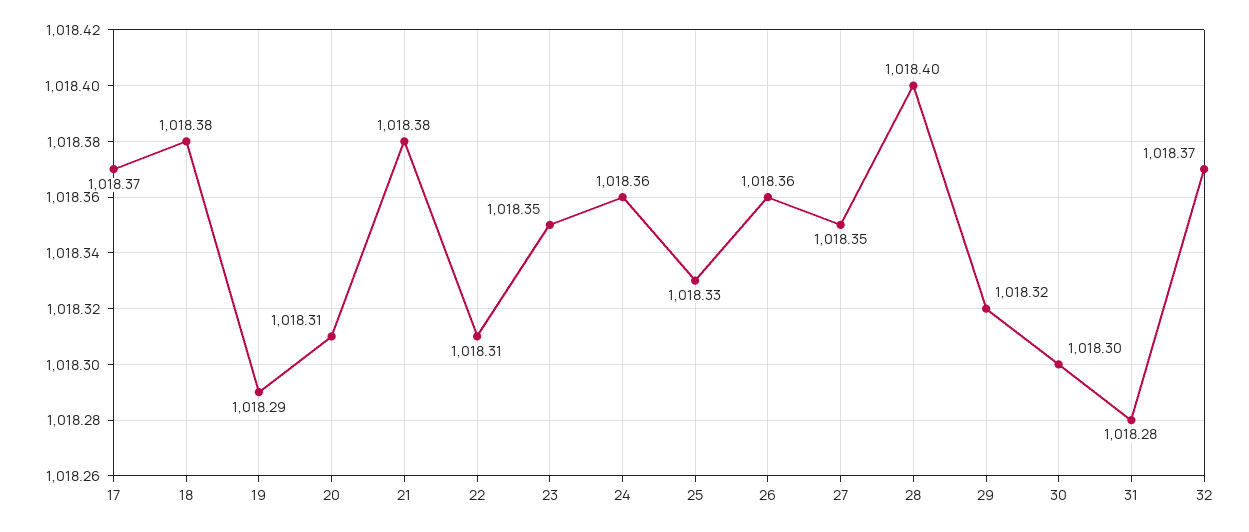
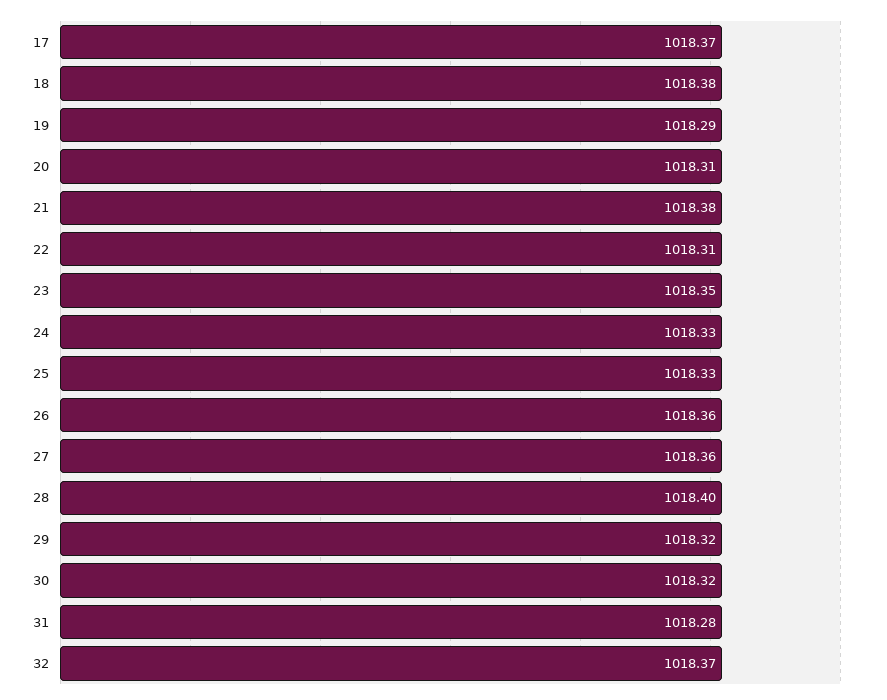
  {
    "17": 1018.37,
    "18": 1018.38,
    "19": 1018.29,
    "20": 1018.31,
    "21": 1018.38,
    "22": 1018.31,
    "23": 1018.35,
-   "24": 1018.36,
+   "24": 1018.33,
    "25": 1018.33,
    "26": 1018.36,
-   "27": 1018.35,
+   "27": 1018.36,
    "28": 1018.4,
    "29": 1018.32,
-   "30": 1018.3,
+   "30": 1018.32,
    "31": 1018.28,
    "32": 1018.37
  }

